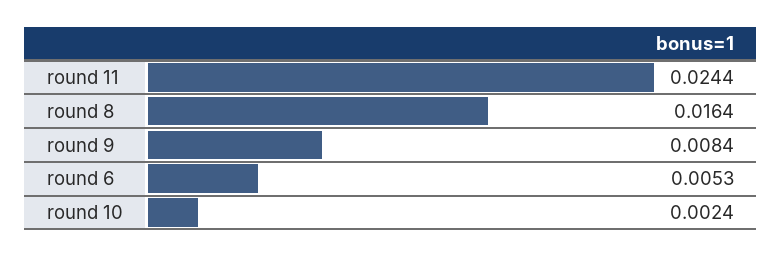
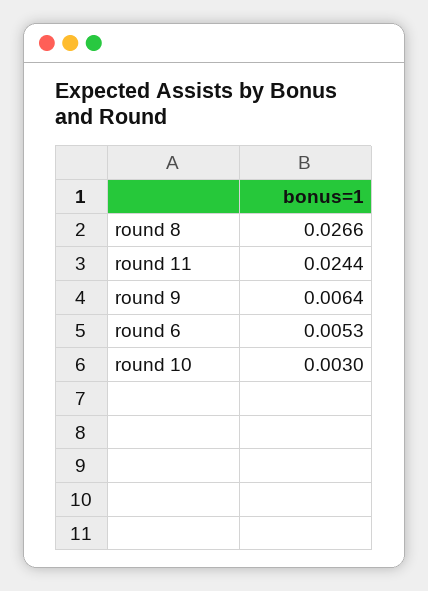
  {
    "round 11": 0.0244,
-   "round 8": 0.0164,
+   "round 8": 0.0266,
-   "round 9": 0.0084,
+   "round 9": 0.0064,
    "round 6": 0.0053,
-   "round 10": 0.0024
+   "round 10": 0.003
  }

